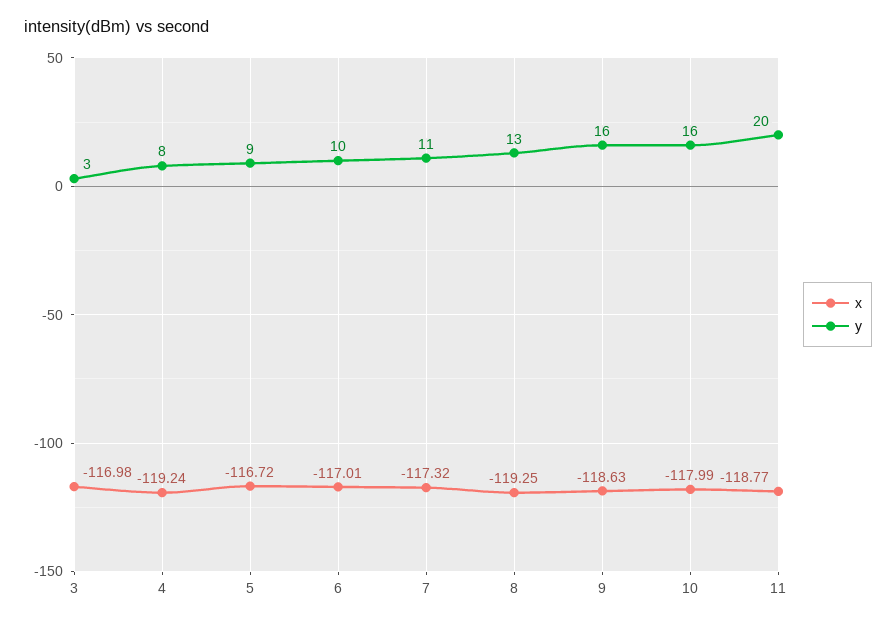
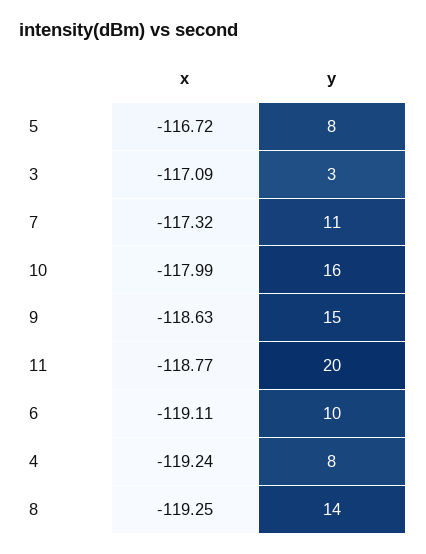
  {
    "x": {
-     "3": -116.98,
+     "3": -117.09,
      "4": -119.24,
      "5": -116.72,
-     "6": -117.01,
+     "6": -119.11,
      "7": -117.32,
      "8": -119.25,
      "9": -118.63,
      "10": -117.99,
      "11": -118.77
    },
    "y": {
      "3": 3,
      "4": 8,
-     "5": 9,
+     "5": 8,
      "6": 10,
      "7": 11,
-     "8": 13,
+     "8": 14,
-     "9": 16,
+     "9": 15,
      "10": 16,
      "11": 20
    }
  }

